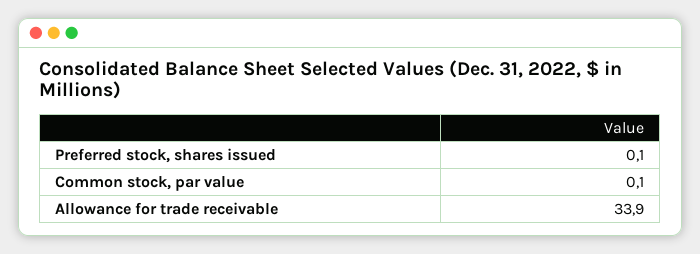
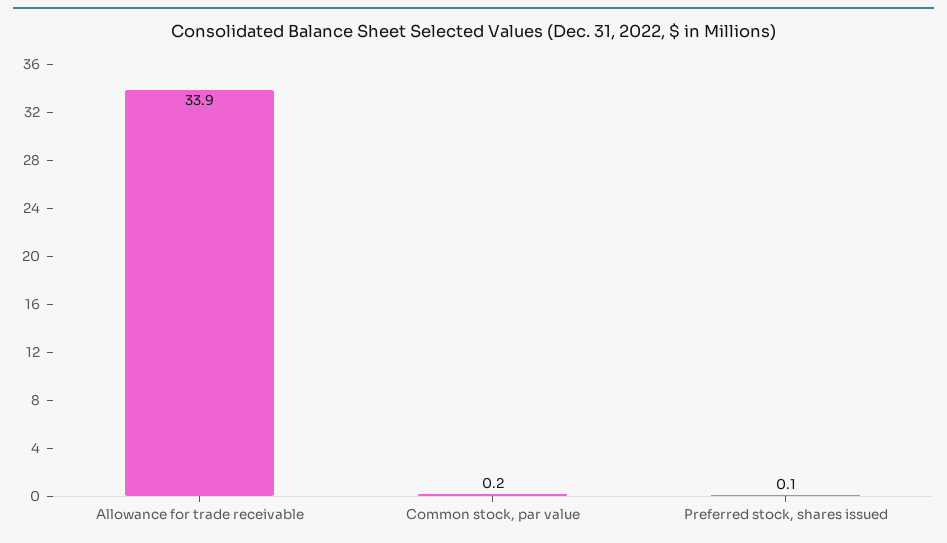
  {
    "Preferred stock, shares issued": 0.1,
-   "Common stock, par value": 0.1,
+   "Common stock, par value": 0.2,
    "Allowance for trade receivable": 33.9
  }

